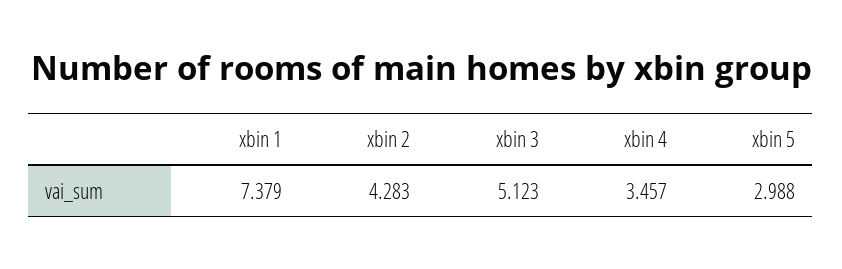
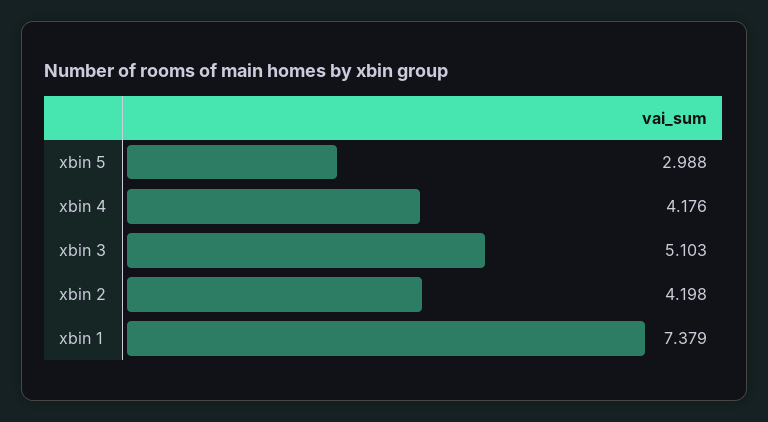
  {
    "xbin 1": 7.379,
-   "xbin 2": 4.283,
+   "xbin 2": 4.198,
-   "xbin 3": 5.123,
+   "xbin 3": 5.103,
-   "xbin 4": 3.457,
+   "xbin 4": 4.176,
    "xbin 5": 2.988
  }

